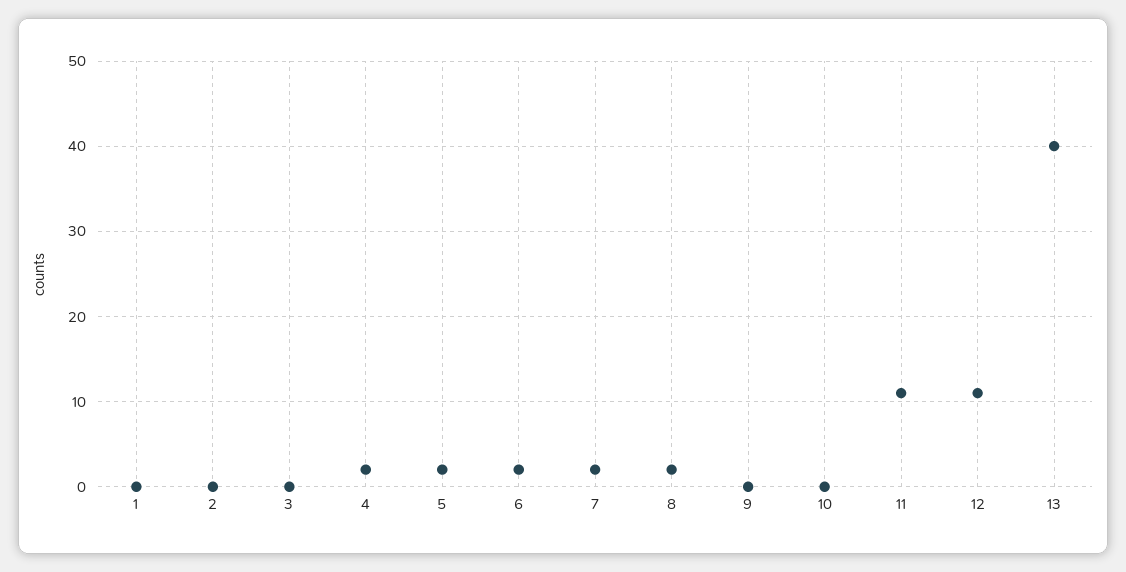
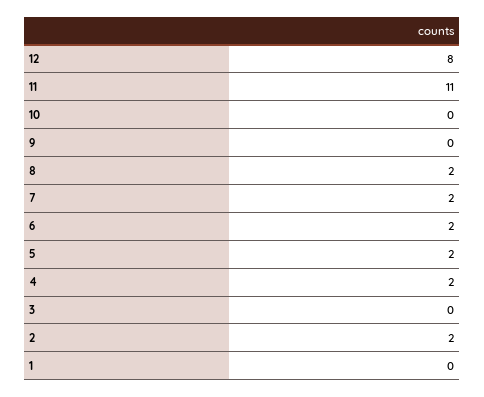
  {
    "1": 0,
-   "2": 0,
+   "2": 2,
    "3": 0,
    "4": 2,
    "5": 2,
    "6": 2,
    "7": 2,
    "8": 2,
    "9": 0,
    "10": 0,
    "11": 11,
-   "12": 11,
+   "12": 8
-   "13": 40
  }

